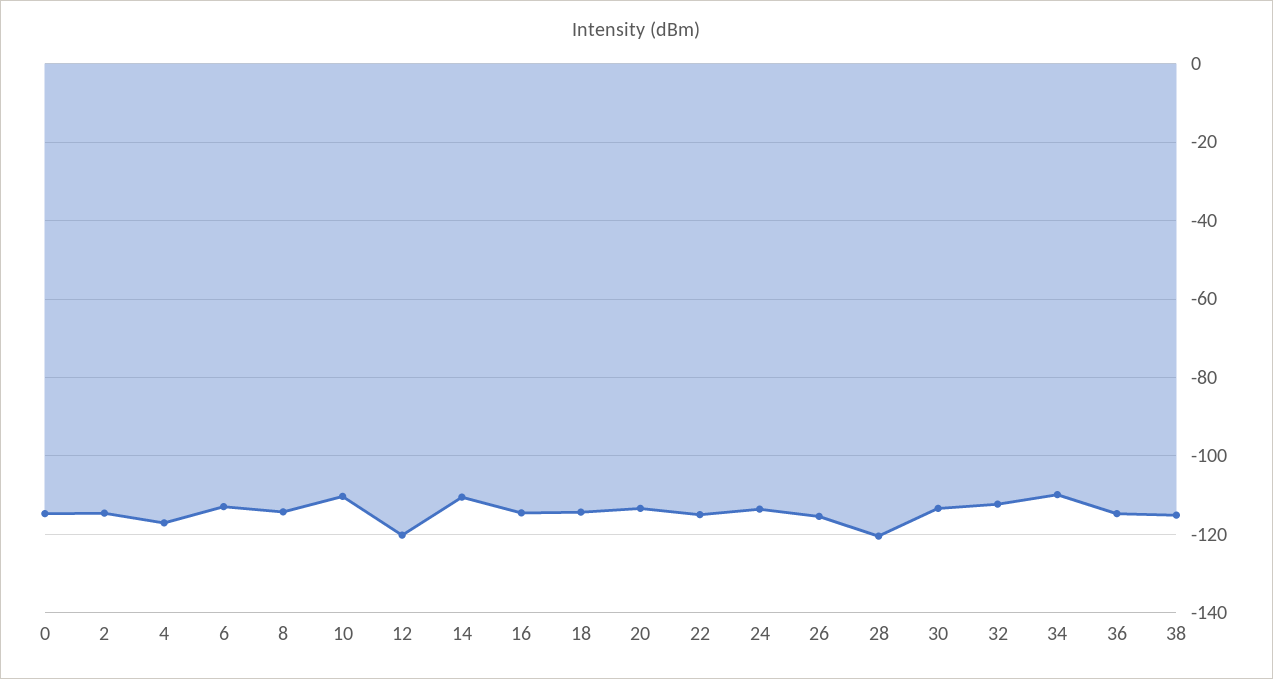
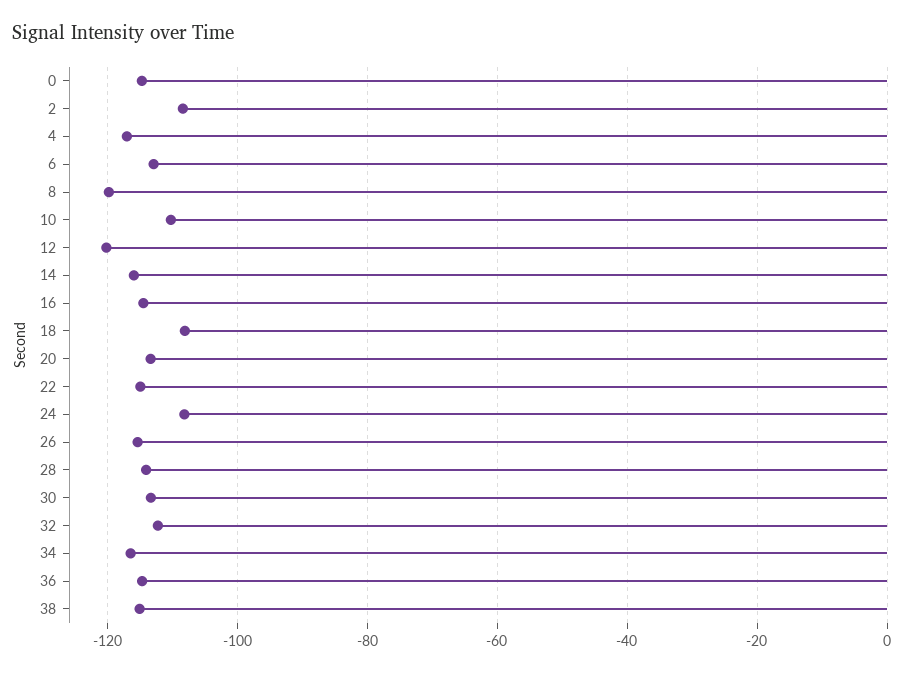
  {
    "0": -114,
-   "2": -114,
+   "2": -108,
    "4": -118,
    "6": -112,
-   "8": -114,
+   "8": -120,
    "10": -110,
    "12": -120,
-   "14": -110,
+   "14": -116,
    "16": -114,
-   "18": -114,
+   "18": -108,
    "20": -114,
    "22": -114,
-   "24": -114,
+   "24": -108,
    "26": -116,
-   "28": -120,
+   "28": -114,
    "30": -114,
    "32": -112,
-   "34": -110,
+   "34": -116,
    "36": -114,
    "38": -116
  }

